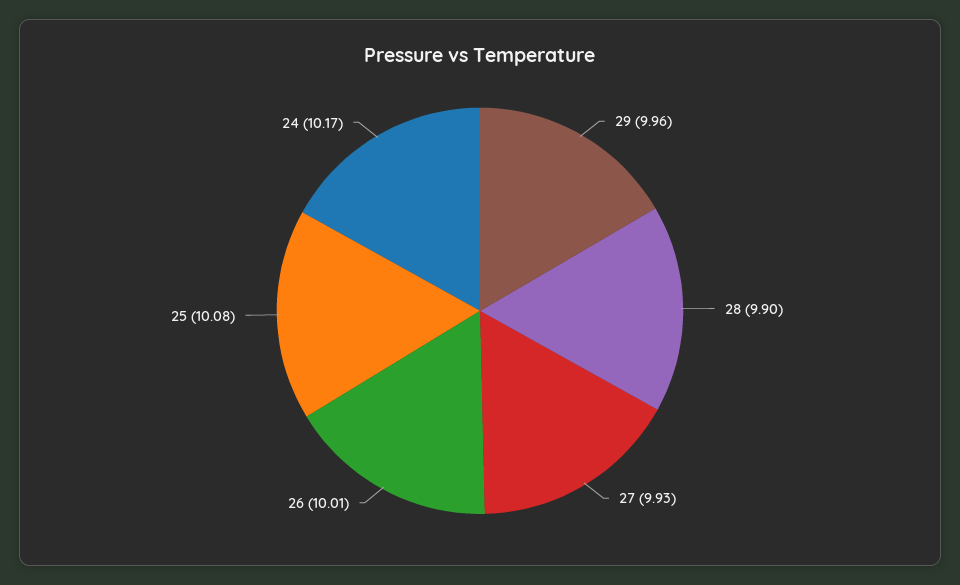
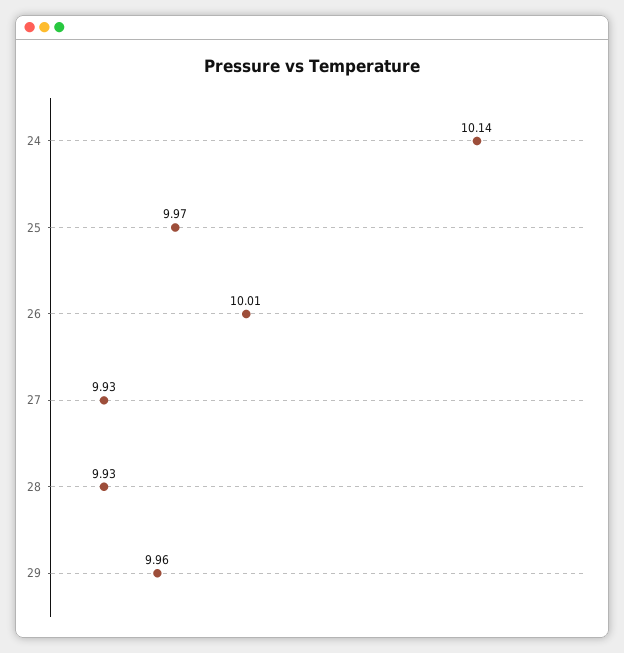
  {
    "29": 9.96,
-   "28": 9.9,
+   "28": 9.93,
    "27": 9.93,
    "26": 10.01,
-   "25": 10.08,
+   "25": 9.97,
-   "24": 10.17
+   "24": 10.14
  }

